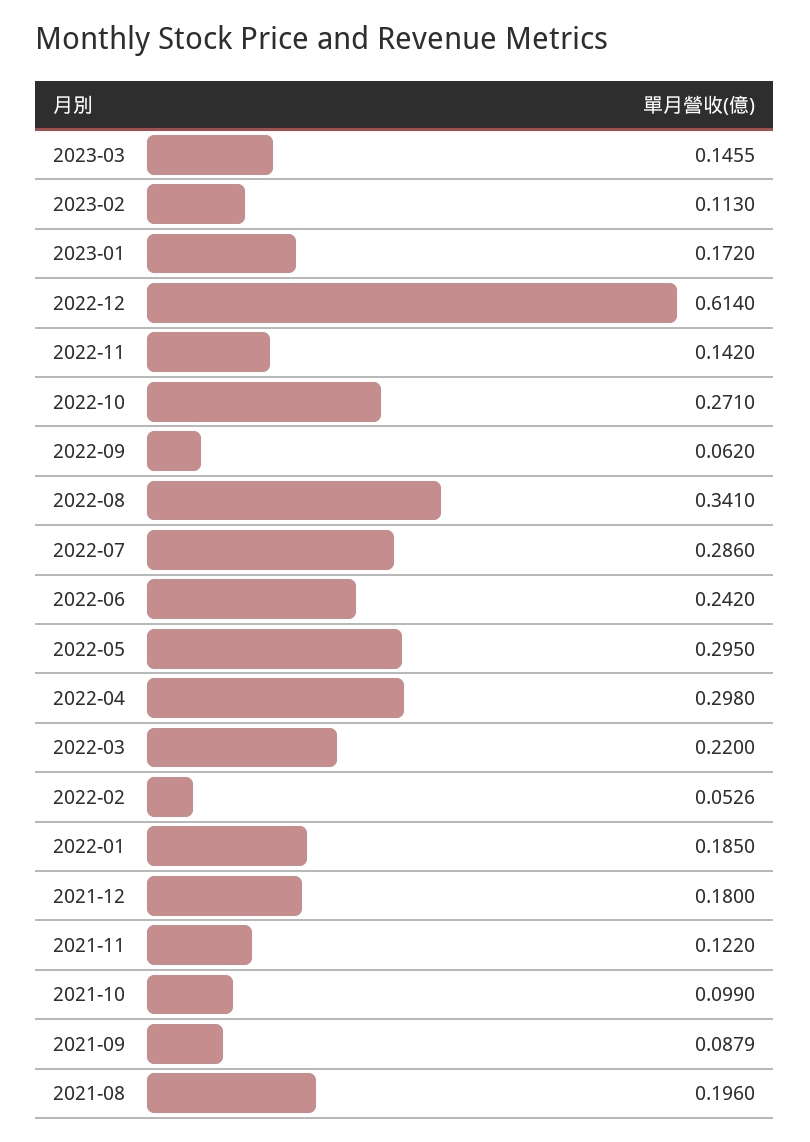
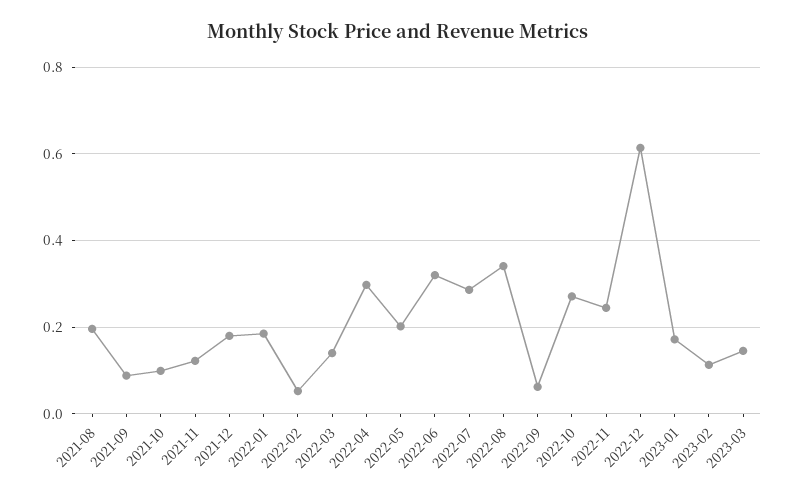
  {
    "2023-03": 0.1455,
    "2023-02": 0.113,
    "2023-01": 0.172,
    "2022-12": 0.614,
-   "2022-11": 0.142,
+   "2022-11": 0.24,
    "2022-10": 0.271,
    "2022-09": 0.062,
    "2022-08": 0.341,
    "2022-07": 0.286,
-   "2022-06": 0.242,
+   "2022-06": 0.32,
-   "2022-05": 0.295,
+   "2022-05": 0.2,
    "2022-04": 0.298,
-   "2022-03": 0.22,
+   "2022-03": 0.14,
    "2022-02": 0.0526,
    "2022-01": 0.185,
    "2021-12": 0.18,
    "2021-11": 0.122,
    "2021-10": 0.099,
    "2021-09": 0.0879,
    "2021-08": 0.196
  }

